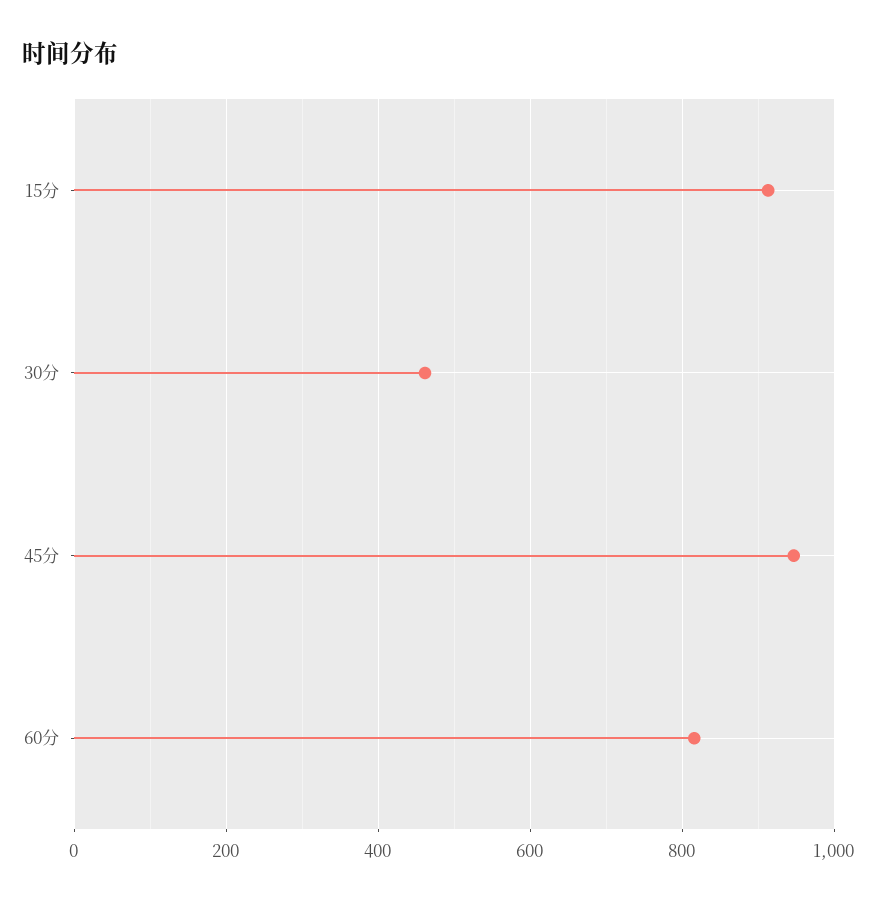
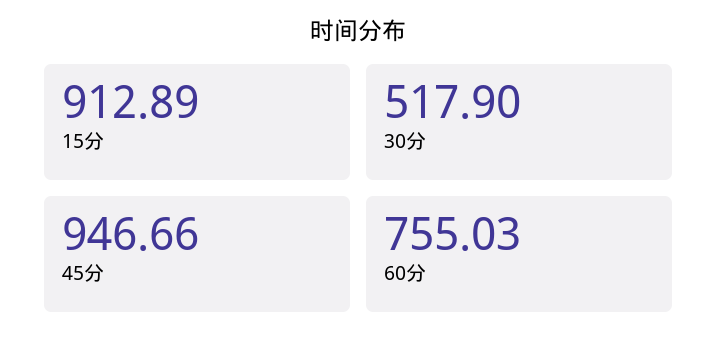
  {
    "15分": 912.89,
-   "30分": 460,
+   "30分": 517.9,
    "45分": 946.66,
-   "60分": 820
+   "60分": 755.03
  }

